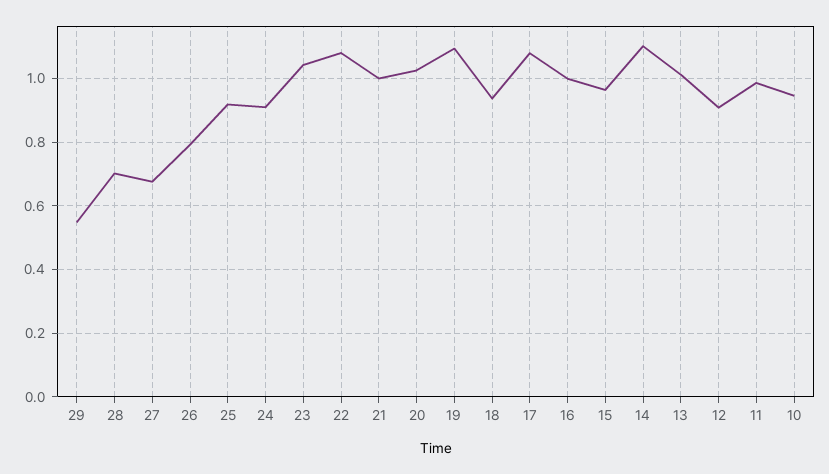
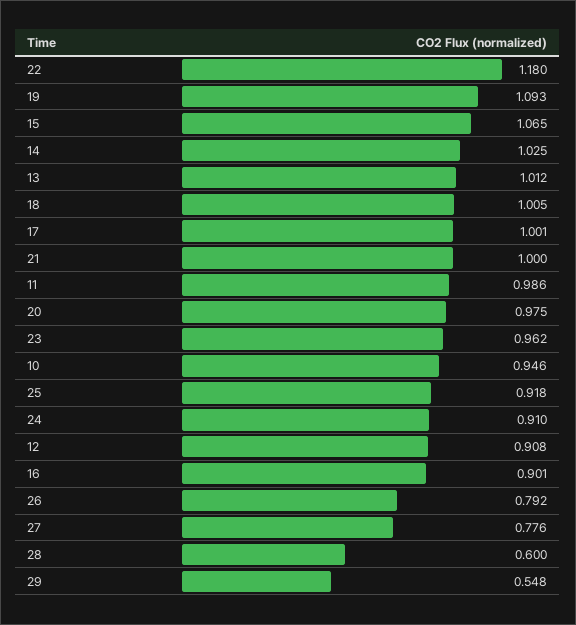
  {
    "29": 0.548,
-   "28": 0.7,
+   "28": 0.6,
-   "27": 0.68,
+   "27": 0.776,
    "26": 0.792,
    "25": 0.918,
    "24": 0.91,
-   "23": 1.04,
+   "23": 0.962,
-   "22": 1.08,
+   "22": 1.18,
    "21": 1,
-   "20": 1.02,
+   "20": 0.975,
    "19": 1.093,
-   "18": 0.94,
+   "18": 1.005,
-   "17": 1.08,
+   "17": 1.001,
-   "16": 1,
+   "16": 0.901,
-   "15": 0.96,
+   "15": 1.065,
-   "14": 1.1,
+   "14": 1.025,
    "13": 1.012,
    "12": 0.908,
    "11": 0.986,
    "10": 0.946
  }

